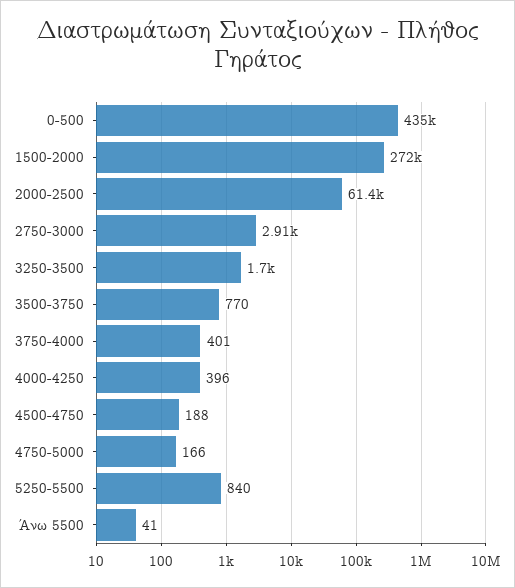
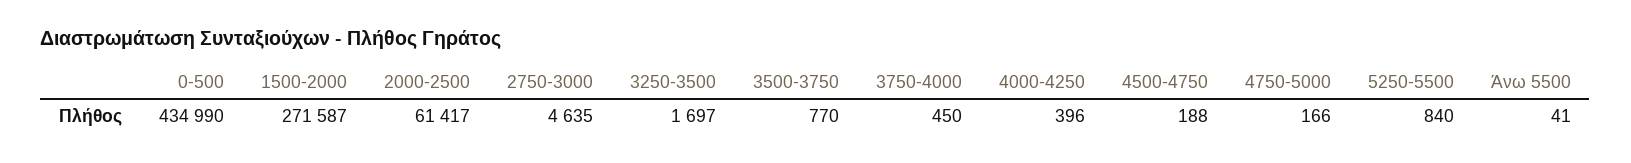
  {
    "0-500": 434990,
    "1500-2000": 271587,
    "2000-2500": 61417,
-   "2750-3000": 2910,
+   "2750-3000": 4635,
    "3250-3500": 1697,
    "3500-3750": 770,
-   "3750-4000": 401,
+   "3750-4000": 450,
    "4000-4250": 396,
    "4500-4750": 188,
    "4750-5000": 166,
    "5250-5500": 840,
    "Άνω 5500": 41
  }

